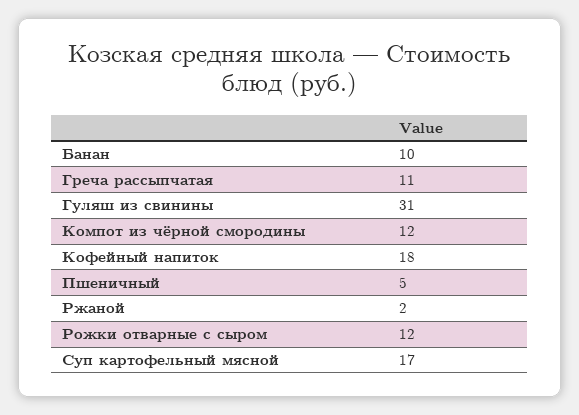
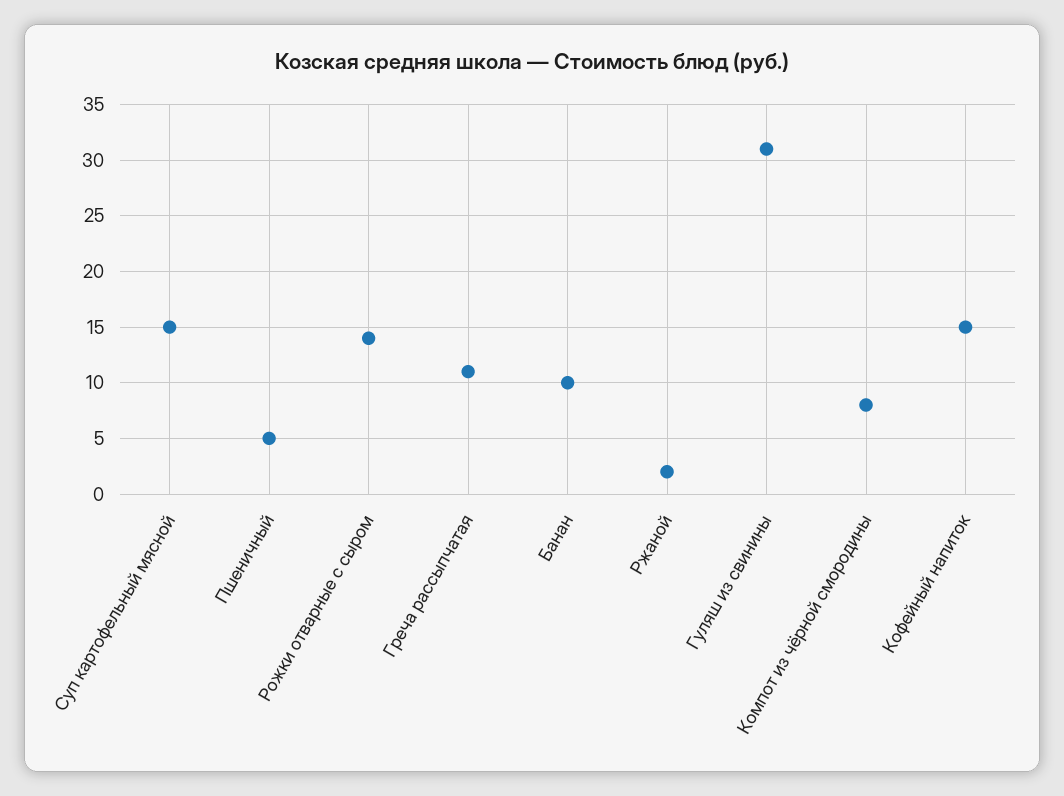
  {
    "Банан": 10,
    "Греча рассыпчатая": 11,
    "Гуляш из свинины": 31,
-   "Компот из чёрной смородины": 12,
+   "Компот из чёрной смородины": 8,
-   "Кофейный напиток": 18,
+   "Кофейный напиток": 15,
    "Пшеничный": 5,
    "Ржаной": 2,
-   "Рожки отварные с сыром": 12,
+   "Рожки отварные с сыром": 14,
-   "Суп картофельный мясной": 17
+   "Суп картофельный мясной": 15
  }

